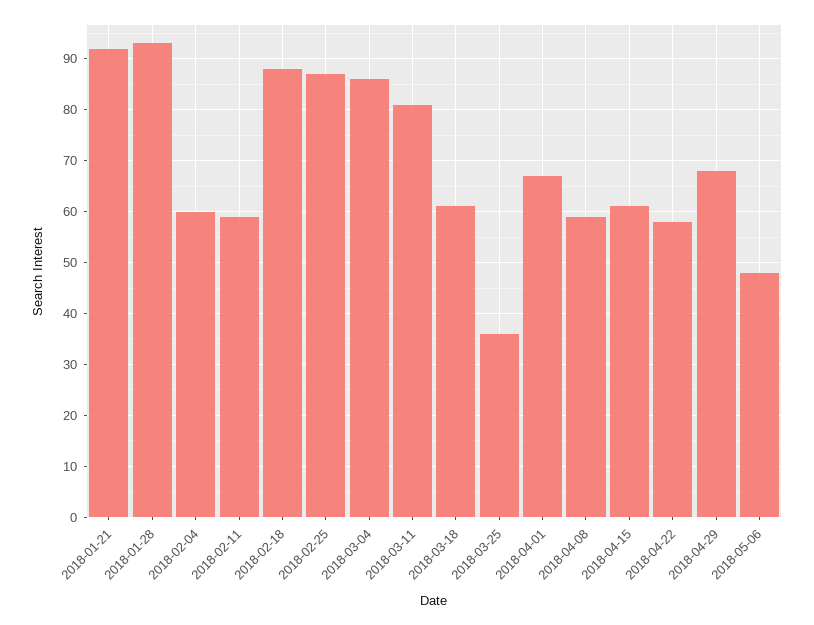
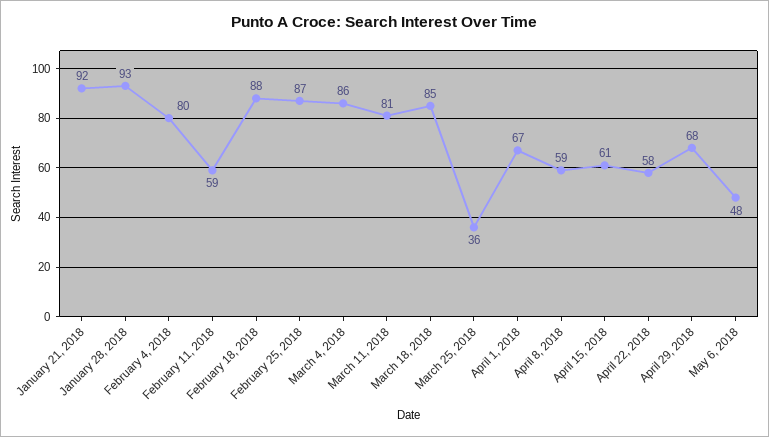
  {
    "2018-01-21": 92,
    "2018-01-28": 93,
-   "2018-02-04": 60,
+   "2018-02-04": 80,
    "2018-02-11": 59,
    "2018-02-18": 88,
    "2018-02-25": 87,
    "2018-03-04": 86,
    "2018-03-11": 81,
-   "2018-03-18": 60,
+   "2018-03-18": 85,
    "2018-03-25": 36,
    "2018-04-01": 67,
    "2018-04-08": 59,
    "2018-04-15": 61,
    "2018-04-22": 58,
    "2018-04-29": 68,
    "2018-05-06": 48
  }

